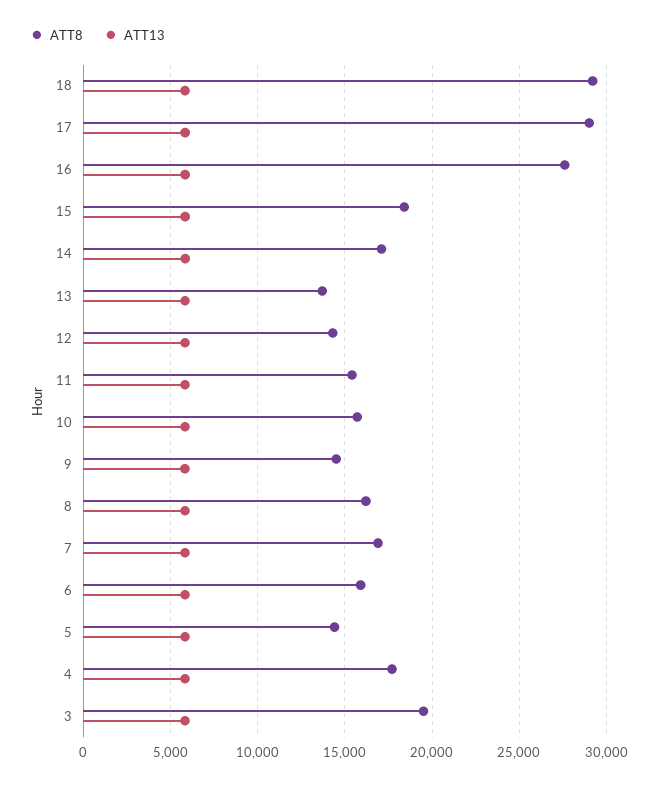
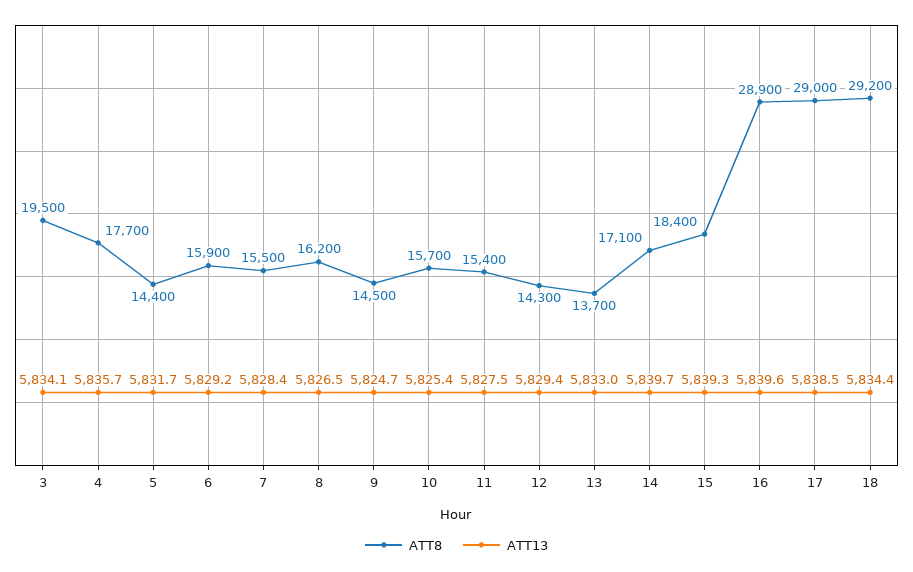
  {
    "ATT8": {
      "18": 29200,
      "17": 29000,
-     "16": 27500,
+     "16": 28900,
      "15": 18400,
      "14": 17100,
      "13": 13700,
      "12": 14300,
      "11": 15400,
      "10": 15700,
      "9": 14500,
      "8": 16200,
-     "7": 17000,
+     "7": 15500,
      "6": 15900,
      "5": 14400,
      "4": 17700,
      "3": 19500
    },
    "ATT13": {
      "18": 5834.4,
      "17": 5838.5,
      "16": 5839.6,
      "15": 5839.3,
      "14": 5839.7,
      "13": 5833,
      "12": 5829.4,
      "11": 5827.5,
      "10": 5825.4,
      "9": 5824.7,
      "8": 5826.5,
      "7": 5828.4,
      "6": 5829.2,
      "5": 5831.7,
      "4": 5835.7,
      "3": 5834.1
    }
  }

